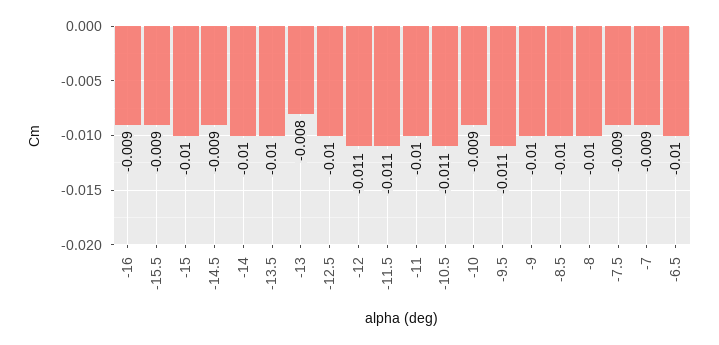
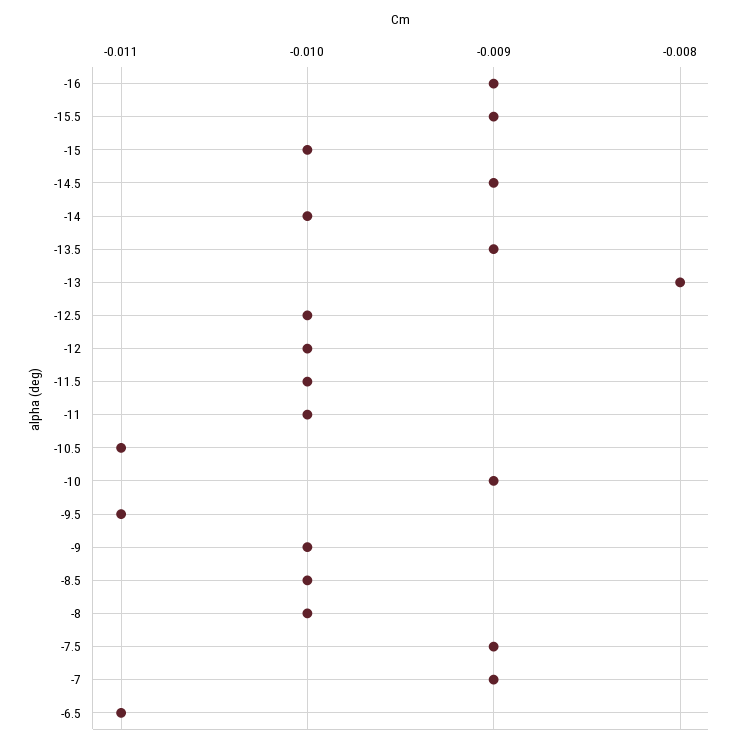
  {
    "-16": -0.009,
    "-15.5": -0.009,
    "-15": -0.01,
    "-14.5": -0.009,
    "-14": -0.01,
-   "-13.5": -0.01,
+   "-13.5": -0.009,
    "-13": -0.008,
    "-12.5": -0.01,
-   "-12": -0.011,
+   "-12": -0.01,
-   "-11.5": -0.011,
+   "-11.5": -0.01,
    "-11": -0.01,
    "-10.5": -0.011,
    "-10": -0.009,
    "-9.5": -0.011,
    "-9": -0.01,
    "-8.5": -0.01,
    "-8": -0.01,
    "-7.5": -0.009,
    "-7": -0.009,
-   "-6.5": -0.01
+   "-6.5": -0.011
  }

